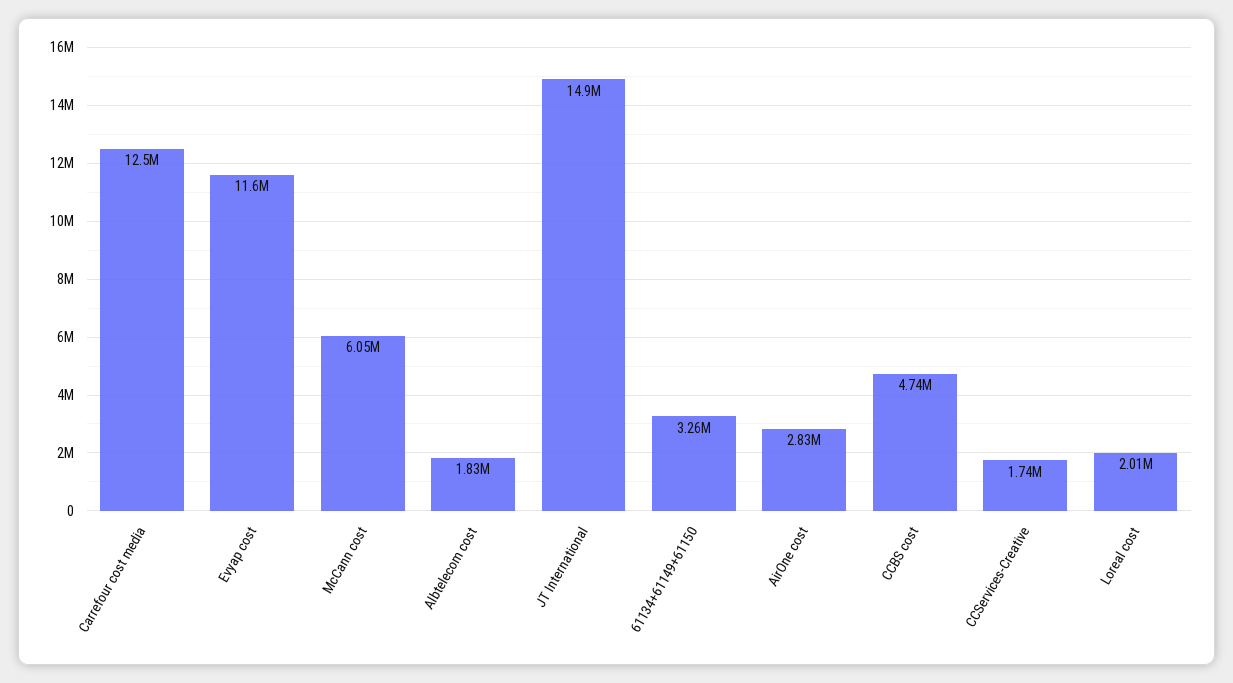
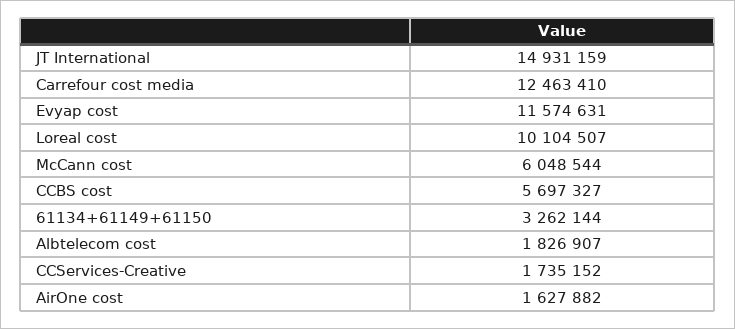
  {
    "Carrefour cost media": 12463410,
    "Evyap cost": 11574631,
    "McCann cost": 6048544,
    "Albtelecom cost": 1826907,
    "JT International": 14931159,
    "61134+61149+61150": 3262144,
-   "AirOne cost": 2830000,
+   "AirOne cost": 1627882,
-   "CCBS cost": 4740000,
+   "CCBS cost": 5697327,
    "CCServices-Creative": 1735152,
-   "Loreal cost": 2010000
+   "Loreal cost": 10104507
  }

